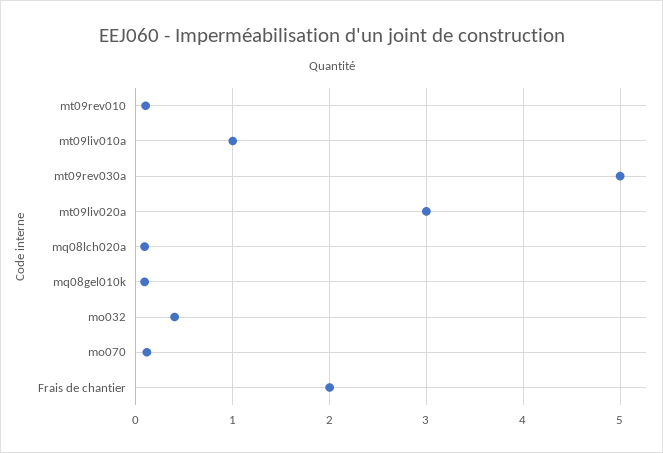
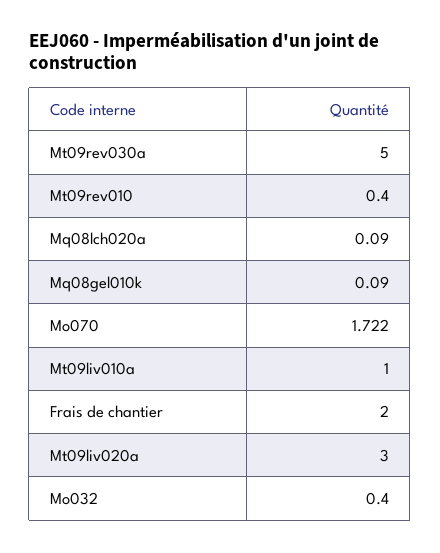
  {
-   "mt09rev010": 0.1,
+   "mt09rev010": 0.4,
    "mt09liv010a": 1,
    "mt09rev030a": 5,
    "mt09liv020a": 3,
    "mq08lch020a": 0.09,
    "mq08gel010k": 0.09,
    "mo032": 0.4,
-   "mo070": 0.1,
+   "mo070": 1.722,
    "Frais de chantier": 2
  }

